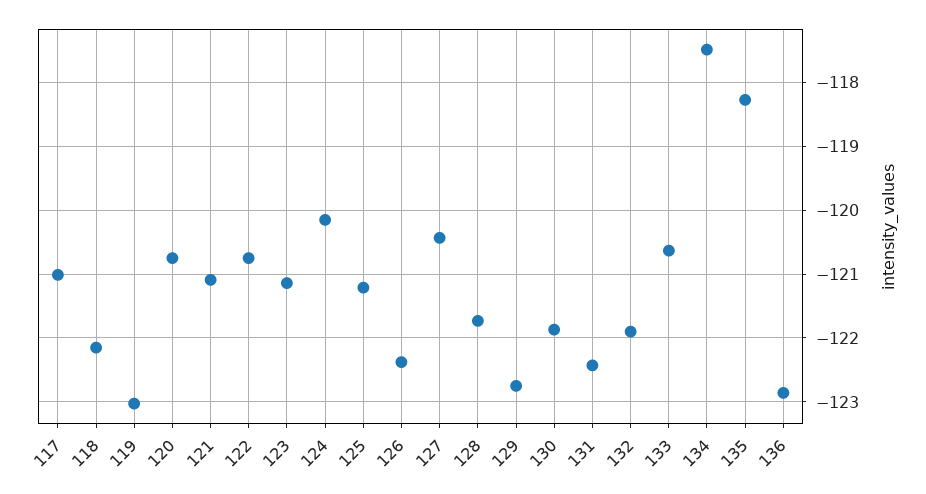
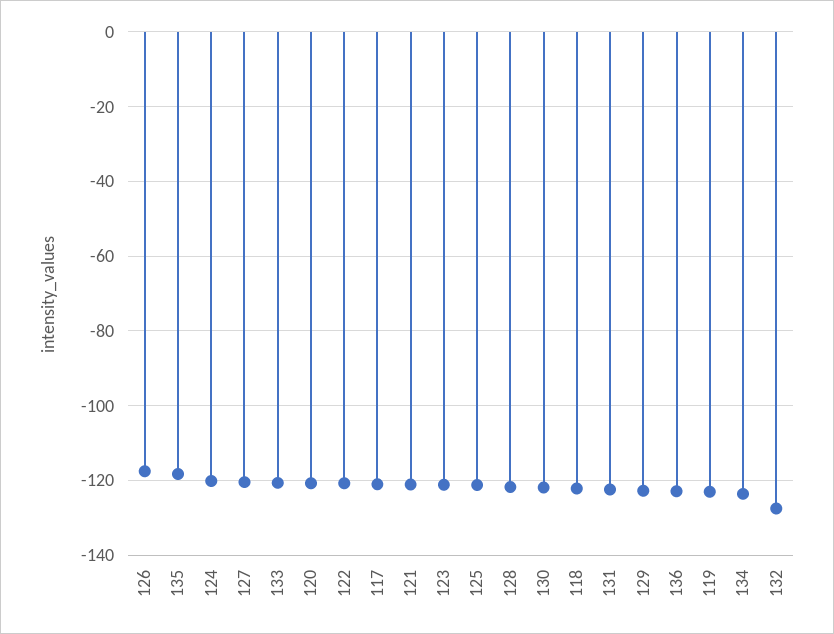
  {
    "117": -121,
    "118": -122.2,
    "119": -123,
    "120": -120.8,
    "121": -121.1,
    "122": -120.8,
    "123": -121.1,
    "124": -120.2,
    "125": -121.2,
-   "126": -122.4,
+   "126": -118,
    "127": -120.4,
    "128": -121.7,
    "129": -122.8,
    "130": -121.9,
    "131": -122.4,
-   "132": -121.9,
+   "132": -128,
    "133": -120.6,
-   "134": -117.5,
+   "134": -124,
    "135": -118.3,
    "136": -122.9
  }

